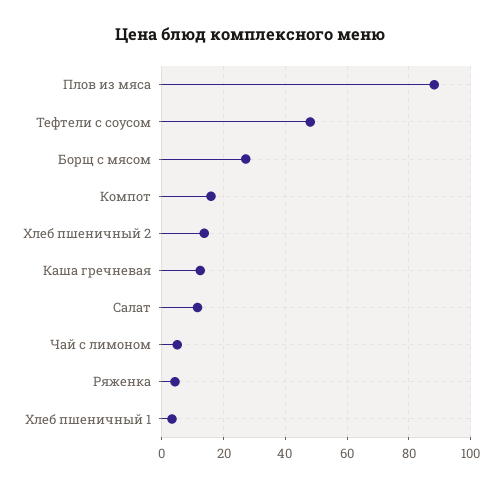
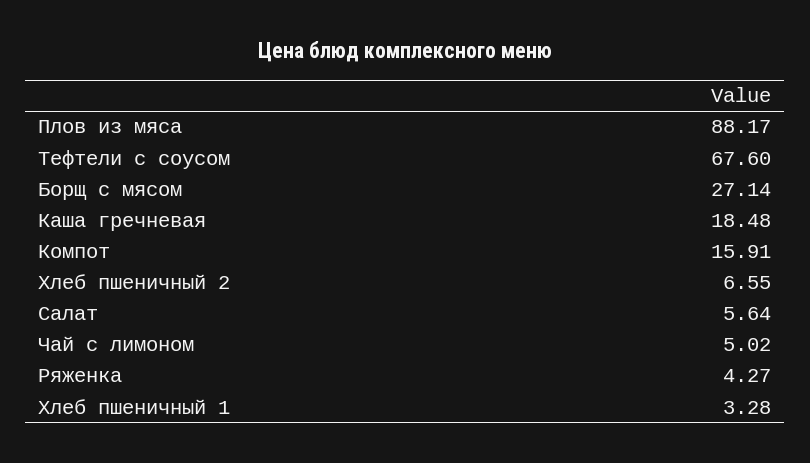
  {
    "Плов из мяса": 88.17,
-   "Тефтели с соусом": 48,
+   "Тефтели с соусом": 67.6,
    "Борщ с мясом": 27.14,
    "Компот": 15.91,
-   "Хлеб пшеничный 2": 14,
+   "Хлеб пшеничный 2": 6.55,
-   "Каша гречневая": 12,
+   "Каша гречневая": 18.48,
-   "Салат": 12,
+   "Салат": 5.64,
    "Чай с лимоном": 5.02,
    "Ряженка": 4.27,
    "Хлеб пшеничный 1": 3.28
  }

